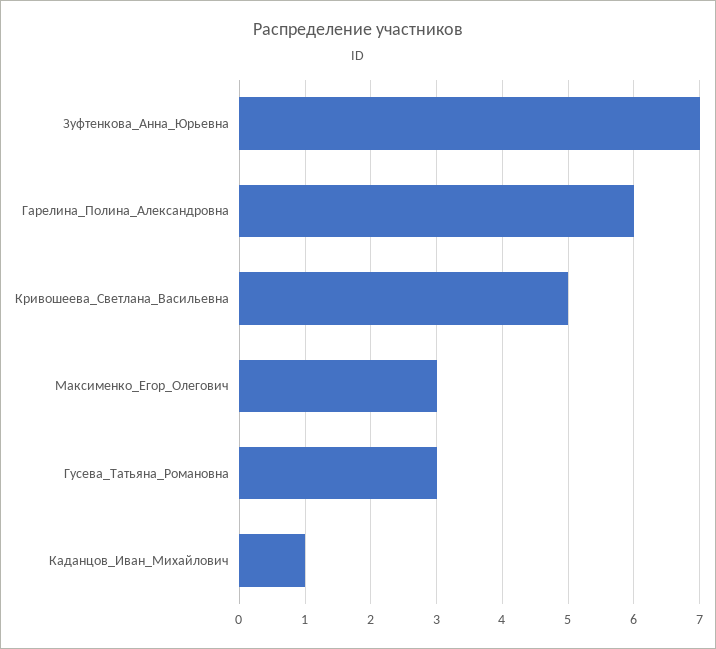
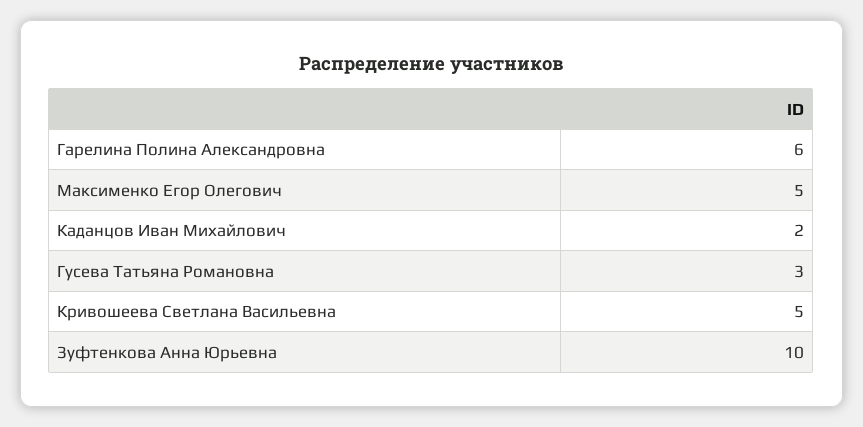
  {
-   "Зуфтенкова_Анна_Юрьевна": 7,
+   "Зуфтенкова_Анна_Юрьевна": 10,
    "Гарелина_Полина_Александровна": 6,
    "Кривошеева_Светлана_Васильевна": 5,
-   "Максименко_Егор_Олегович": 3,
+   "Максименко_Егор_Олегович": 5,
    "Гусева_Татьяна_Романовна": 3,
-   "Каданцов_Иван_Михайлович": 1
+   "Каданцов_Иван_Михайлович": 2
  }

